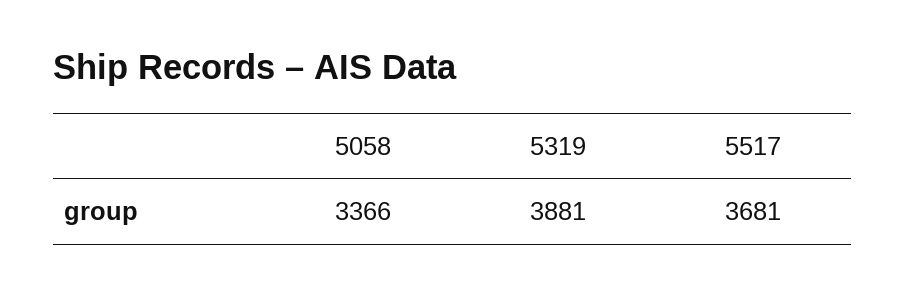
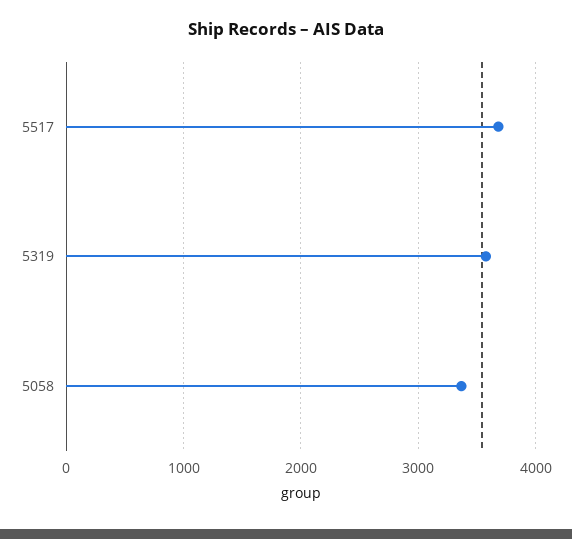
  {
    "5058": 3366,
-   "5319": 3881,
+   "5319": 3600,
    "5517": 3681
  }

